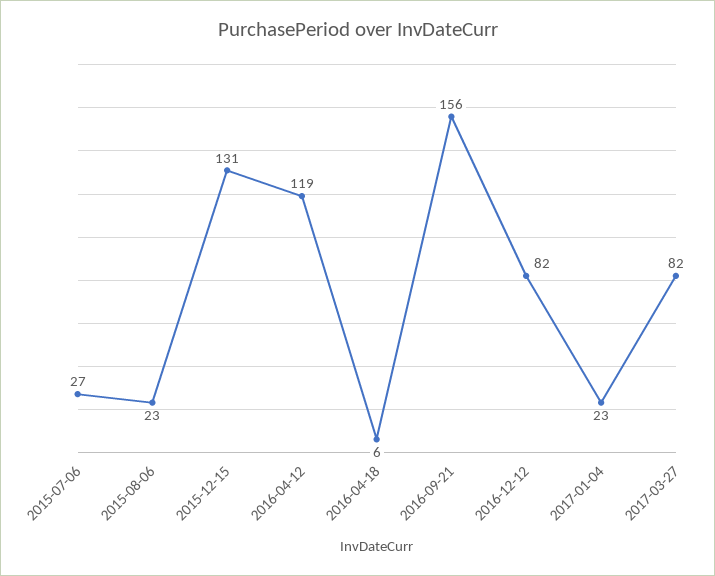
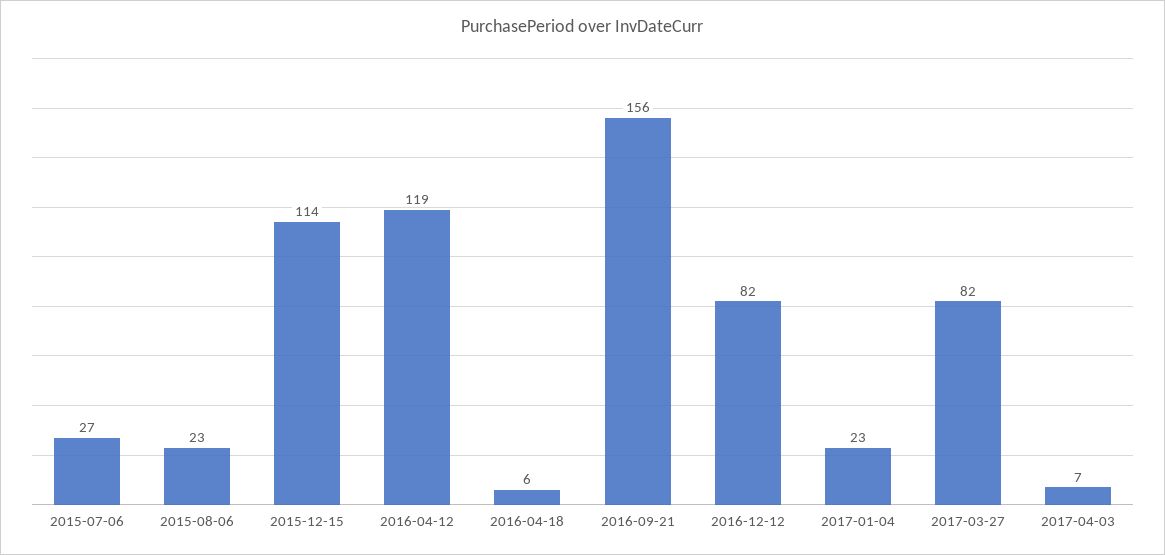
  {
    "2015-07-06": 27,
    "2015-08-06": 23,
-   "2015-12-15": 131,
+   "2015-12-15": 114,
    "2016-04-12": 119,
    "2016-04-18": 6,
    "2016-09-21": 156,
    "2016-12-12": 82,
    "2017-01-04": 23,
-   "2017-03-27": 82
+   "2017-03-27": 82,
+   "2017-04-03": 7
  }

